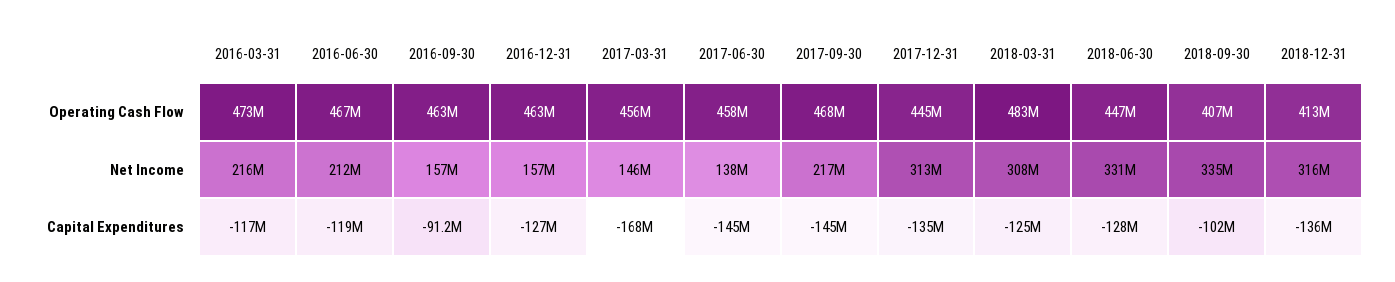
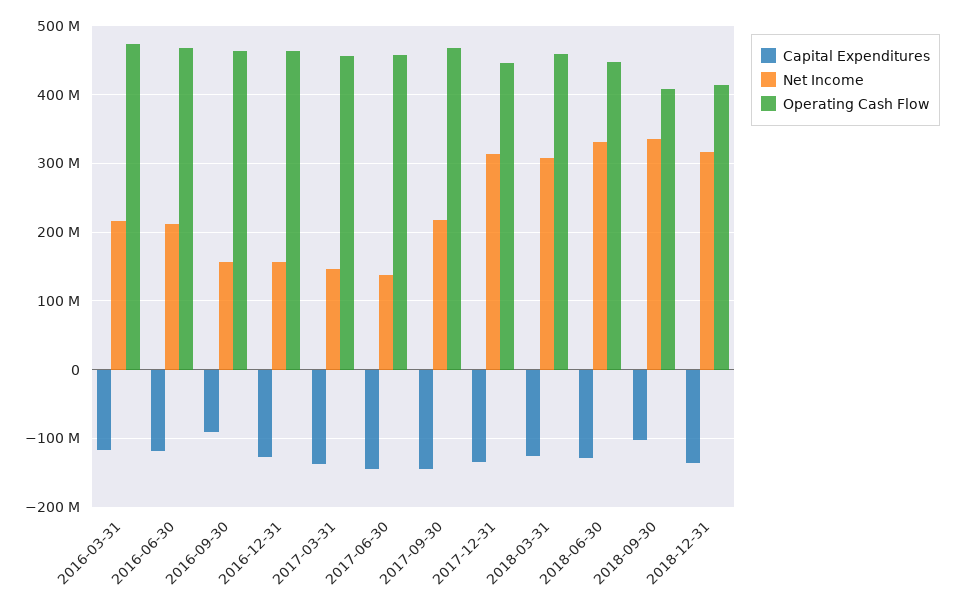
  {
    "Operating Cash Flow": {
      "2016-03-31": 473000000,
      "2016-06-30": 467000000,
      "2016-09-30": 463000000,
      "2016-12-31": 463000000,
      "2017-03-31": 456000000,
      "2017-06-30": 458000000,
      "2017-09-30": 468000000,
      "2017-12-31": 445000000,
-     "2018-03-31": 483000000,
+     "2018-03-31": 460000000,
      "2018-06-30": 447000000,
      "2018-09-30": 407000000,
      "2018-12-31": 413000000
    },
    "Net Income": {
      "2016-03-31": 216000000,
      "2016-06-30": 212000000,
      "2016-09-30": 157000000,
      "2016-12-31": 157000000,
      "2017-03-31": 146000000,
      "2017-06-30": 138000000,
      "2017-09-30": 217000000,
      "2017-12-31": 313000000,
      "2018-03-31": 308000000,
      "2018-06-30": 331000000,
      "2018-09-30": 335000000,
      "2018-12-31": 316000000
    },
    "Capital Expenditures": {
      "2016-03-31": -117000000,
      "2016-06-30": -119000000,
      "2016-09-30": -91200000,
      "2016-12-31": -127000000,
-     "2017-03-31": -168000000,
+     "2017-03-31": -140000000,
      "2017-06-30": -145000000,
      "2017-09-30": -145000000,
      "2017-12-31": -135000000,
      "2018-03-31": -125000000,
      "2018-06-30": -128000000,
      "2018-09-30": -102000000,
      "2018-12-31": -136000000
    }
  }

